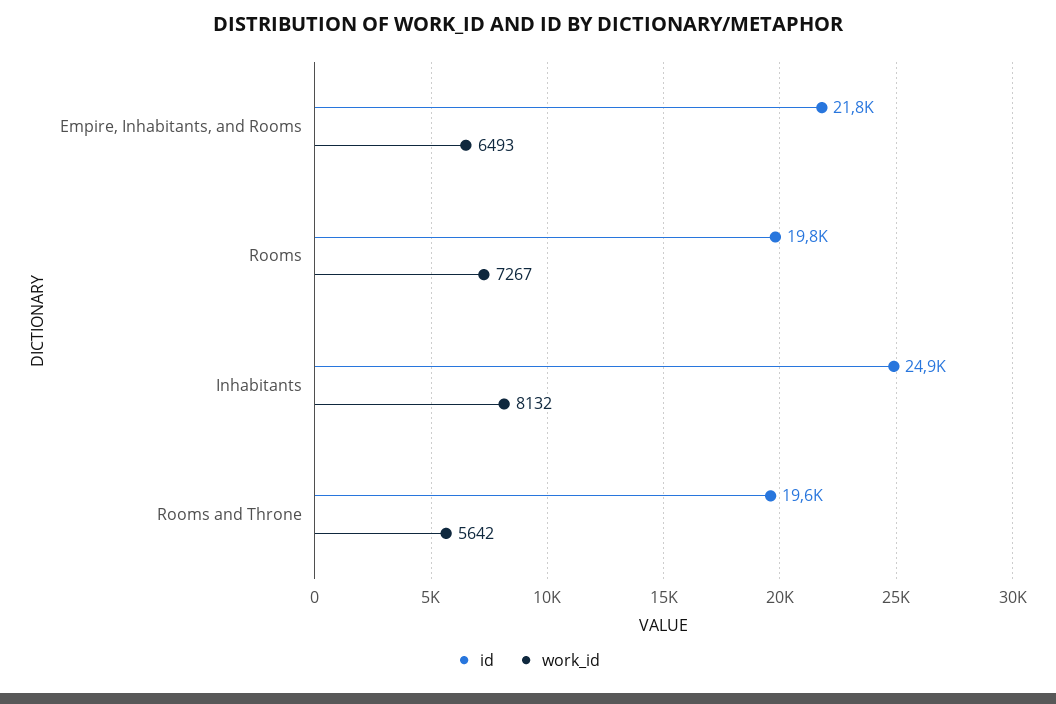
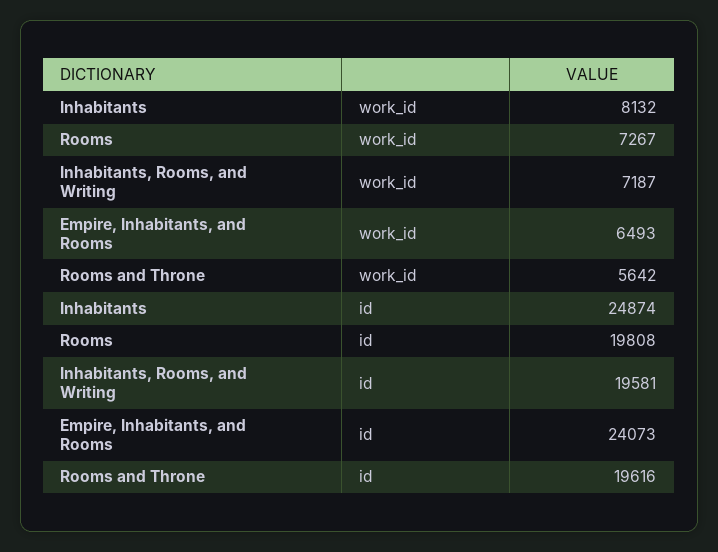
  {
    "id": {
-     "Empire, Inhabitants, and Rooms": 21800,
+     "Empire, Inhabitants, and Rooms": 24073,
      "Rooms": 19808,
      "Inhabitants": 24874,
-     "Rooms and Throne": 19616
+     "Rooms and Throne": 19616,
+     "Inhabitants, Rooms, and Writing": 19581
    },
    "work_id": {
      "Empire, Inhabitants, and Rooms": 6493,
      "Rooms": 7267,
      "Inhabitants": 8132,
-     "Rooms and Throne": 5642
+     "Rooms and Throne": 5642,
+     "Inhabitants, Rooms, and Writing": 7187
    }
  }

